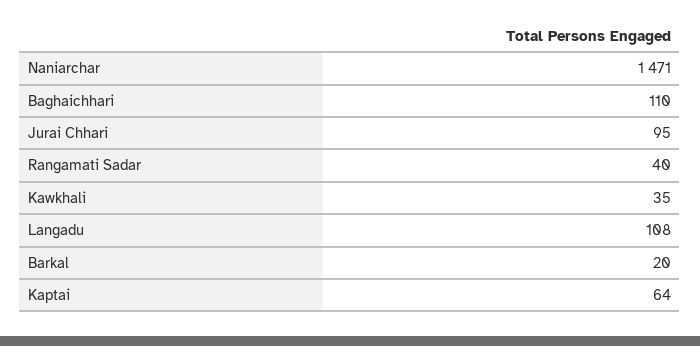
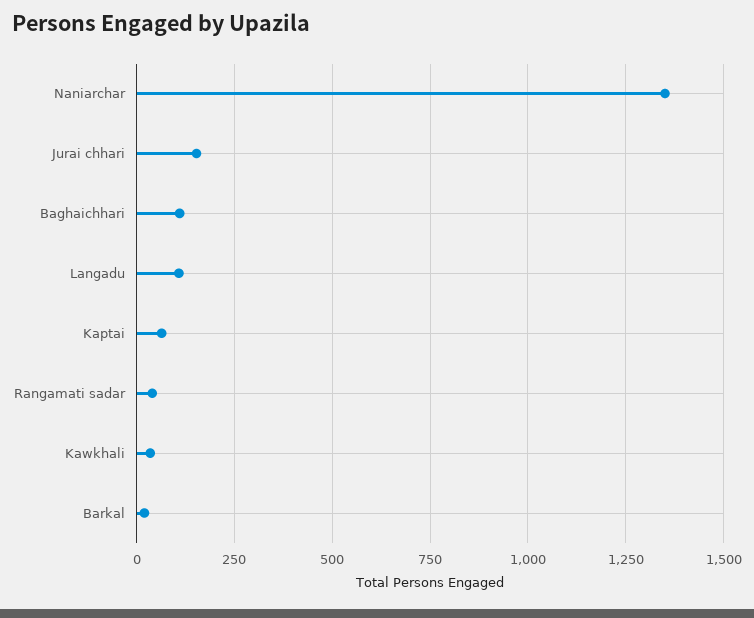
  {
-   "Naniarchar": 1471,
+   "Naniarchar": 1350,
    "Baghaichhari": 110,
-   "Jurai Chhari": 95,
+   "Jurai Chhari": 150,
    "Rangamati Sadar": 40,
    "Kawkhali": 35,
    "Langadu": 108,
    "Barkal": 20,
    "Kaptai": 64
  }

